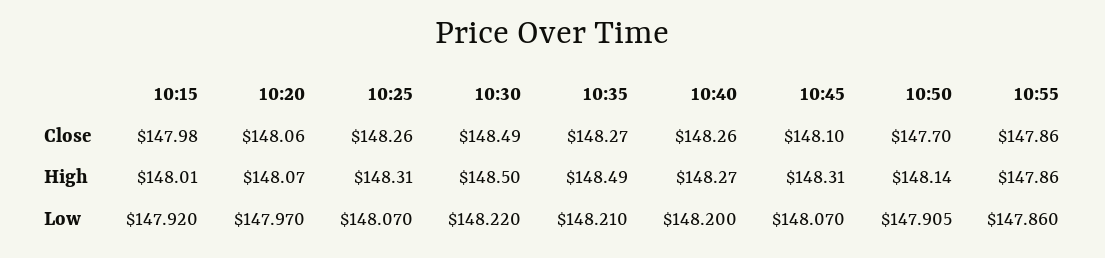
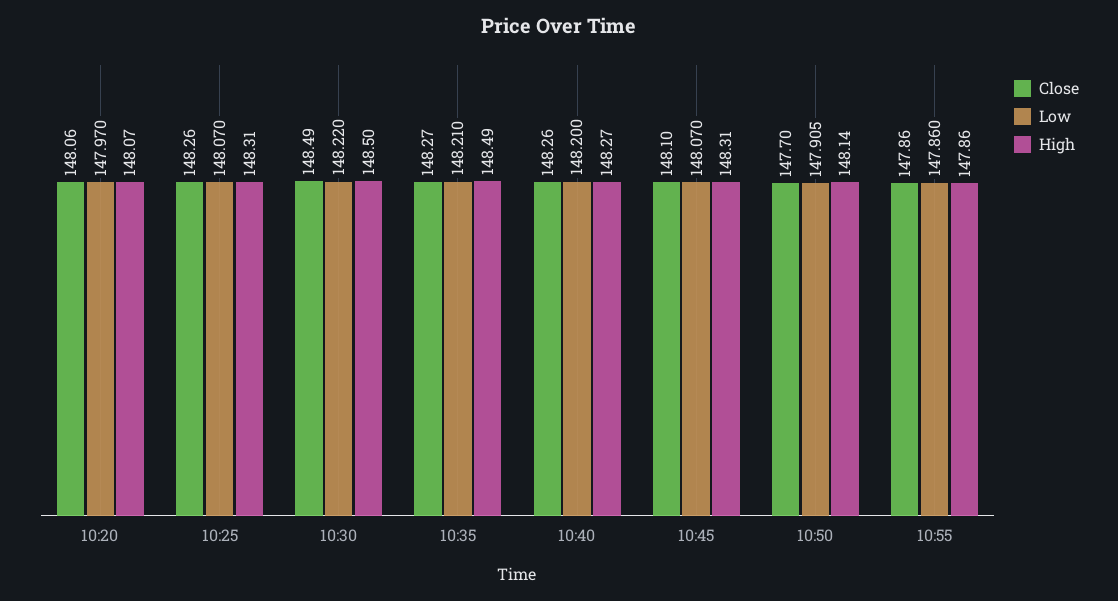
  {
    "Close": {
-     "10:15": 147.98,
      "10:20": 148.06,
      "10:25": 148.26,
      "10:30": 148.49,
      "10:35": 148.27,
      "10:40": 148.26,
      "10:45": 148.1,
      "10:50": 147.7,
      "10:55": 147.86
    },
    "High": {
-     "10:15": 148.01,
      "10:20": 148.07,
      "10:25": 148.31,
      "10:30": 148.5,
      "10:35": 148.49,
      "10:40": 148.27,
      "10:45": 148.31,
      "10:50": 148.14,
      "10:55": 147.86
    },
    "Low": {
-     "10:15": 147.92,
      "10:20": 147.97,
      "10:25": 148.07,
      "10:30": 148.22,
      "10:35": 148.21,
      "10:40": 148.2,
      "10:45": 148.07,
      "10:50": 147.905,
      "10:55": 147.86
    }
  }

